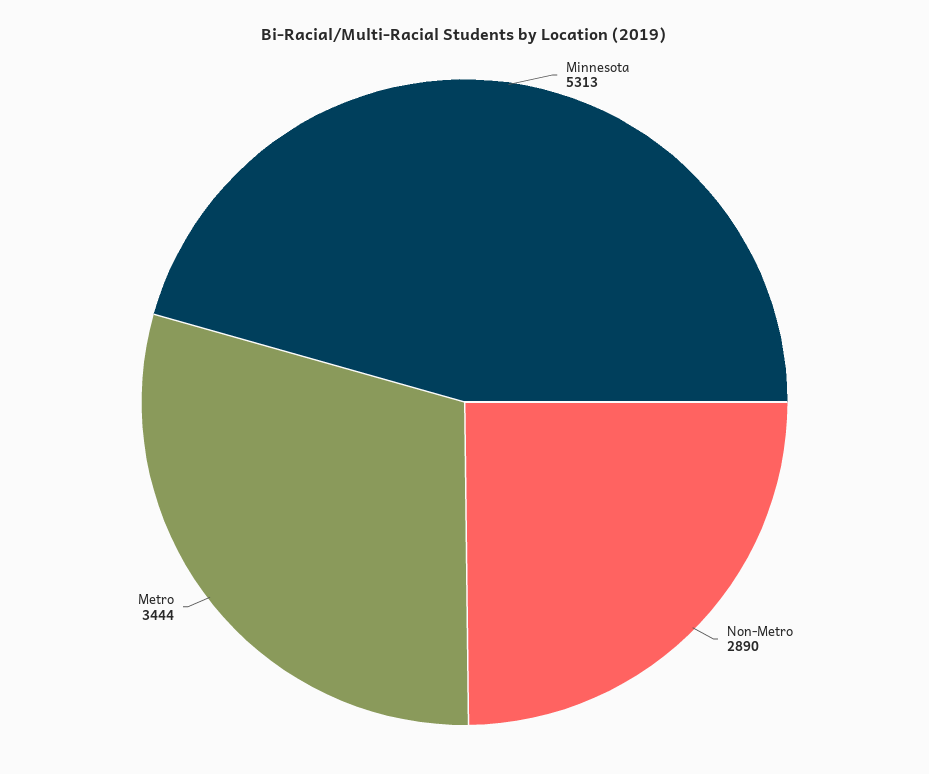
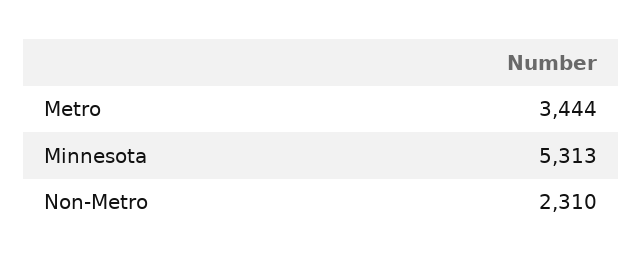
  {
    "Minnesota": 5313,
-   "Non-Metro": 2890,
+   "Non-Metro": 2310,
    "Metro": 3444
  }

